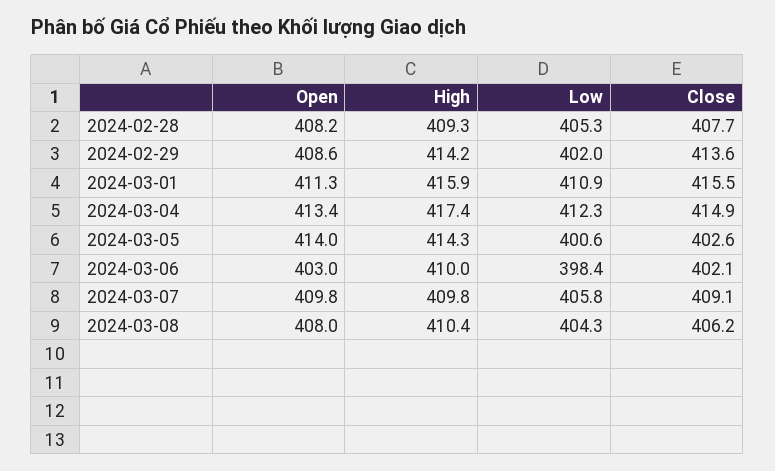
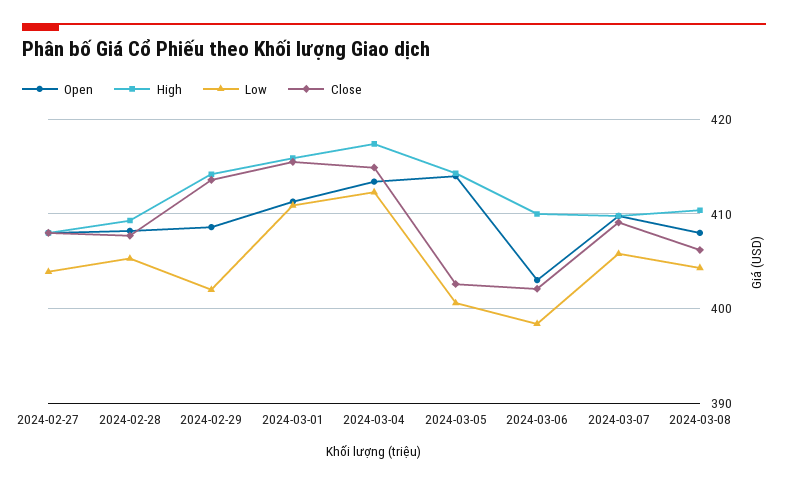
  {
    "Open": {
      "2024-02-28": 408.2,
      "2024-02-29": 408.6,
      "2024-03-01": 411.3,
      "2024-03-04": 413.4,
      "2024-03-05": 414,
      "2024-03-06": 403,
      "2024-03-07": 409.8,
-     "2024-03-08": 408
+     "2024-03-08": 408,
+     "2024-02-27": 408
    },
    "High": {
      "2024-02-28": 409.3,
      "2024-02-29": 414.2,
      "2024-03-01": 415.9,
      "2024-03-04": 417.4,
      "2024-03-05": 414.3,
      "2024-03-06": 410,
      "2024-03-07": 409.8,
-     "2024-03-08": 410.4
+     "2024-03-08": 410.4,
+     "2024-02-27": 408
    },
    "Low": {
      "2024-02-28": 405.3,
      "2024-02-29": 402,
      "2024-03-01": 410.9,
      "2024-03-04": 412.3,
      "2024-03-05": 400.6,
      "2024-03-06": 398.4,
      "2024-03-07": 405.8,
-     "2024-03-08": 404.3
+     "2024-03-08": 404.3,
+     "2024-02-27": 404
    },
    "Close": {
      "2024-02-28": 407.7,
      "2024-02-29": 413.6,
      "2024-03-01": 415.5,
      "2024-03-04": 414.9,
      "2024-03-05": 402.6,
      "2024-03-06": 402.1,
      "2024-03-07": 409.1,
-     "2024-03-08": 406.2
+     "2024-03-08": 406.2,
+     "2024-02-27": 408
    }
  }

